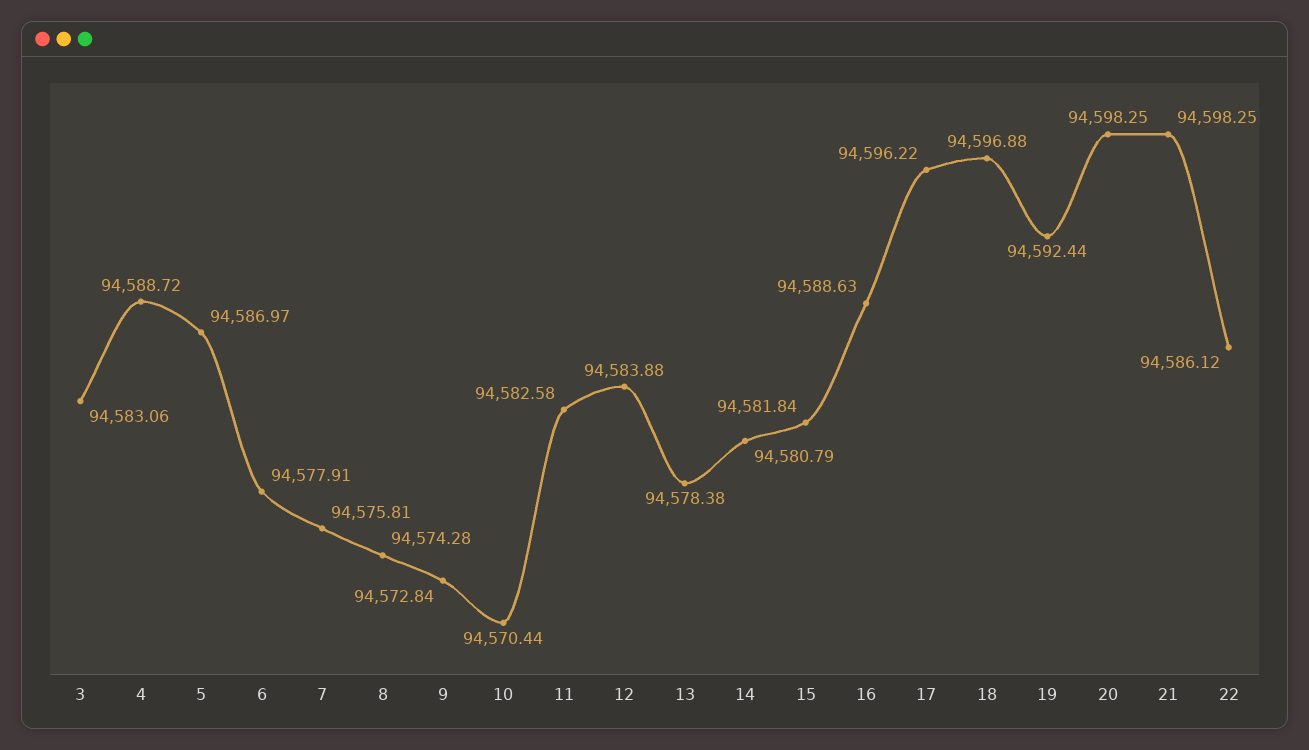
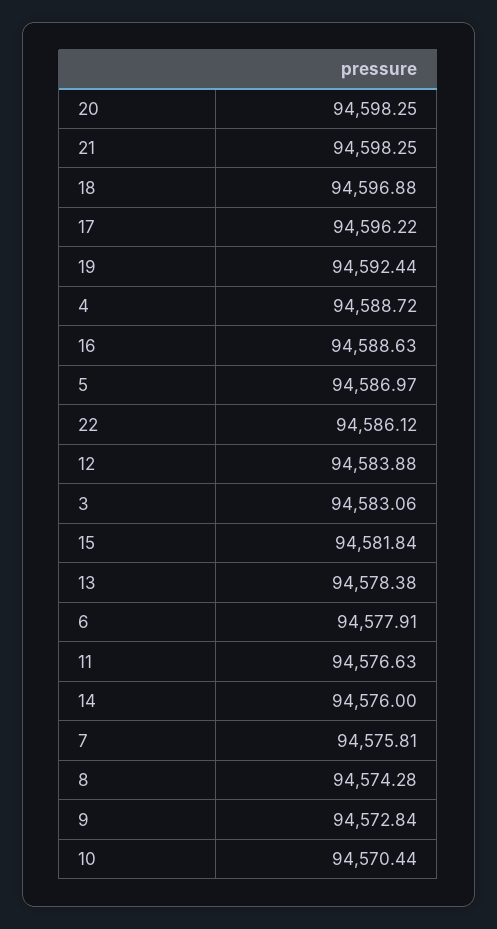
  {
    "3": 94583.06,
    "4": 94588.72,
    "5": 94586.97,
    "6": 94577.91,
    "7": 94575.81,
    "8": 94574.28,
    "9": 94572.84,
    "10": 94570.44,
-   "11": 94582.58,
+   "11": 94576.63,
    "12": 94583.88,
    "13": 94578.38,
-   "14": 94580.79,
+   "14": 94576,
    "15": 94581.84,
    "16": 94588.63,
    "17": 94596.22,
    "18": 94596.88,
    "19": 94592.44,
    "20": 94598.25,
    "21": 94598.25,
    "22": 94586.12
  }

